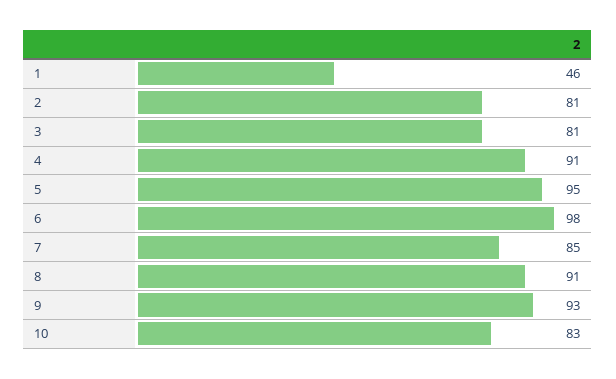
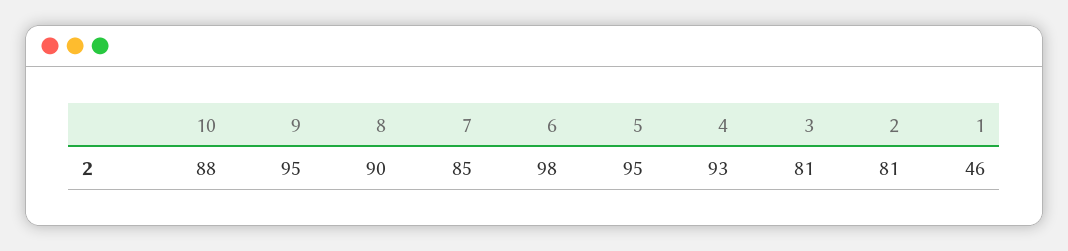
  {
    "1": 46,
    "2": 81,
    "3": 81,
-   "4": 91,
+   "4": 93,
    "5": 95,
    "6": 98,
    "7": 85,
-   "8": 91,
+   "8": 90,
-   "9": 93,
+   "9": 95,
-   "10": 83
+   "10": 88
  }

